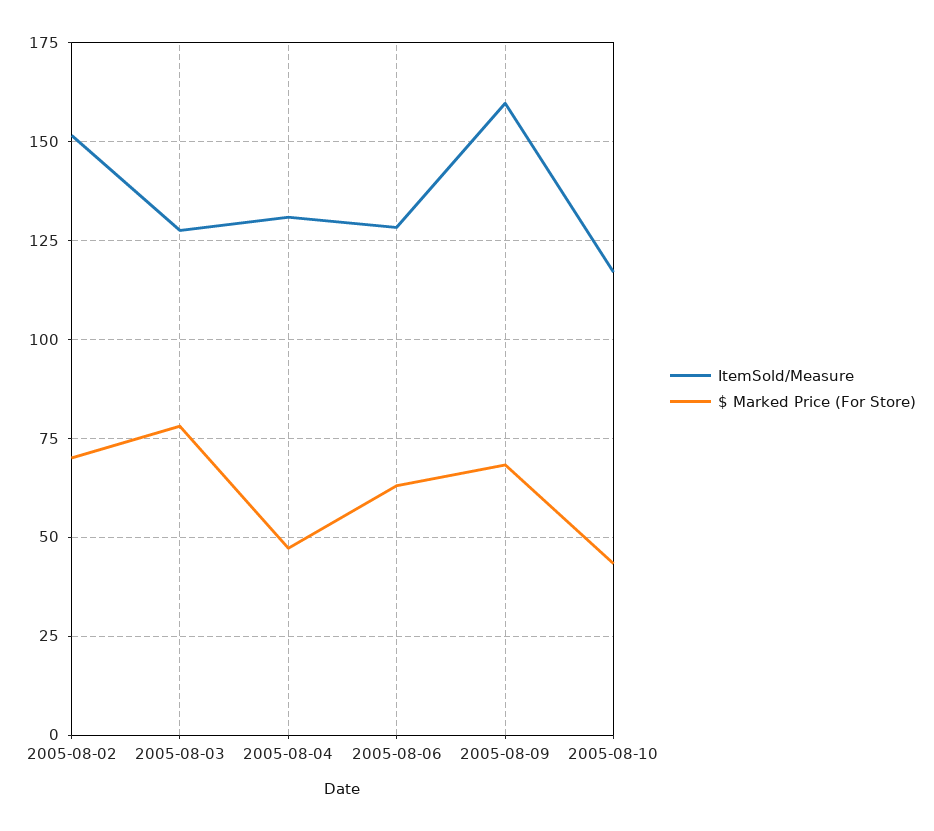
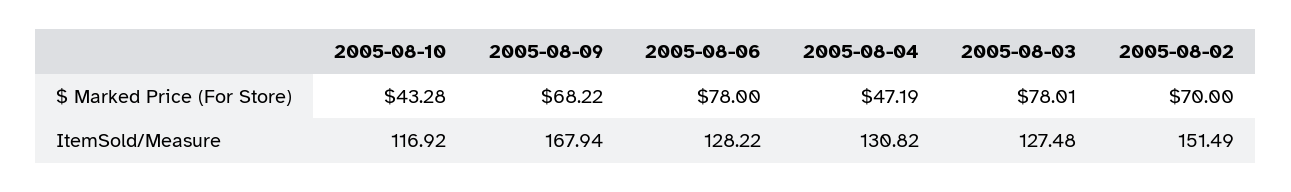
  {
    "ItemSold/Measure": {
      "2005-08-02": 151.49,
      "2005-08-03": 127.48,
      "2005-08-04": 130.82,
      "2005-08-06": 128.22,
-     "2005-08-09": 160,
+     "2005-08-09": 167.94,
      "2005-08-10": 116.92
    },
    "$ Marked Price (For Store)": {
      "2005-08-02": 70,
      "2005-08-03": 78.01,
      "2005-08-04": 47.19,
-     "2005-08-06": 62.5,
+     "2005-08-06": 78,
      "2005-08-09": 68.22,
      "2005-08-10": 43.28
    }
  }

